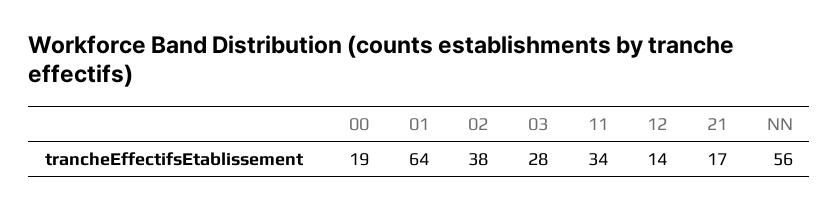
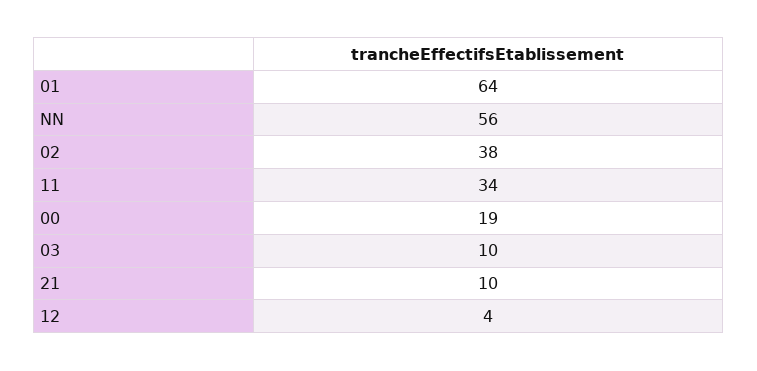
  {
    "00": 19,
    "01": 64,
    "02": 38,
-   "03": 28,
+   "03": 10,
    "11": 34,
-   "12": 14,
+   "12": 4,
-   "21": 17,
+   "21": 10,
    "NN": 56
  }

